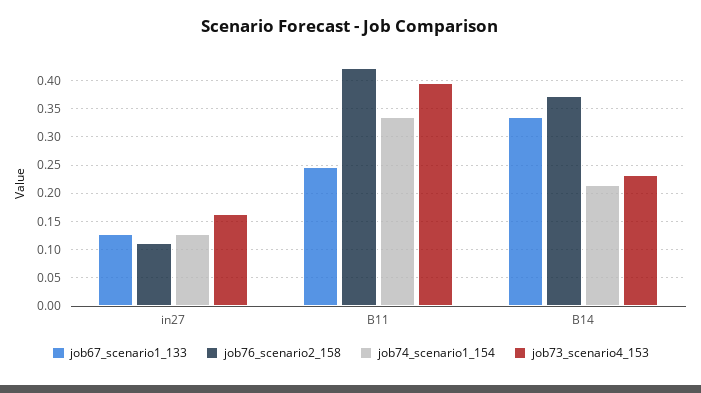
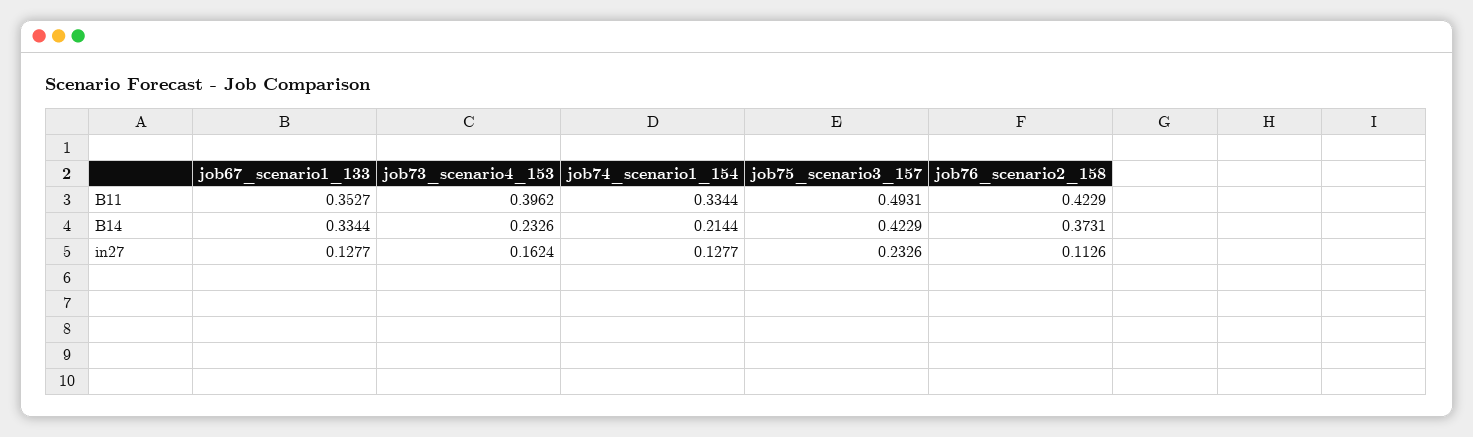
  {
    "job67_scenario1_133": {
      "in27": 0.1277,
-     "B11": 0.25,
+     "B11": 0.3527,
      "B14": 0.3344
    },
    "job76_scenario2_158": {
      "in27": 0.1126,
      "B11": 0.4229,
      "B14": 0.3731
    },
    "job74_scenario1_154": {
      "in27": 0.1277,
      "B11": 0.3344,
      "B14": 0.2144
    },
    "job73_scenario4_153": {
      "in27": 0.1624,
      "B11": 0.3962,
      "B14": 0.2326
-   }
+   },
+   "job75_scenario3_157": {
+     "B11": 0.4931,
+     "B14": 0.4229,
+     "in27": 0.2326
+   }
  }

